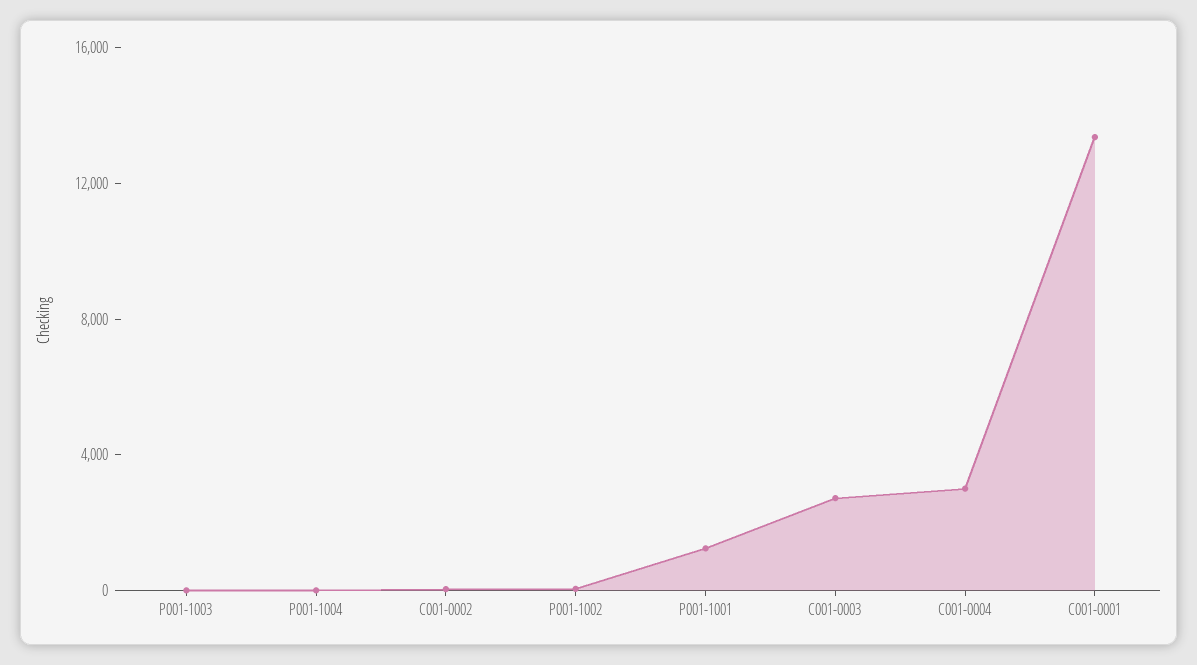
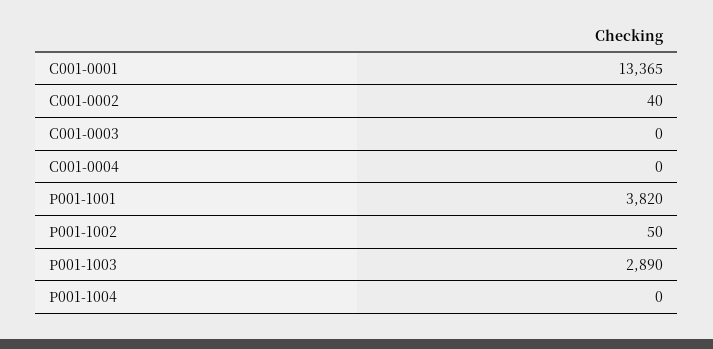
  {
-   "P001-1003": 0,
+   "P001-1003": 2890,
    "P001-1004": 0,
    "C001-0002": 40,
    "P001-1002": 50,
-   "P001-1001": 1000,
+   "P001-1001": 3820,
-   "C001-0003": 3000,
+   "C001-0003": 0,
-   "C001-0004": 3000,
+   "C001-0004": 0,
    "C001-0001": 13365
  }

